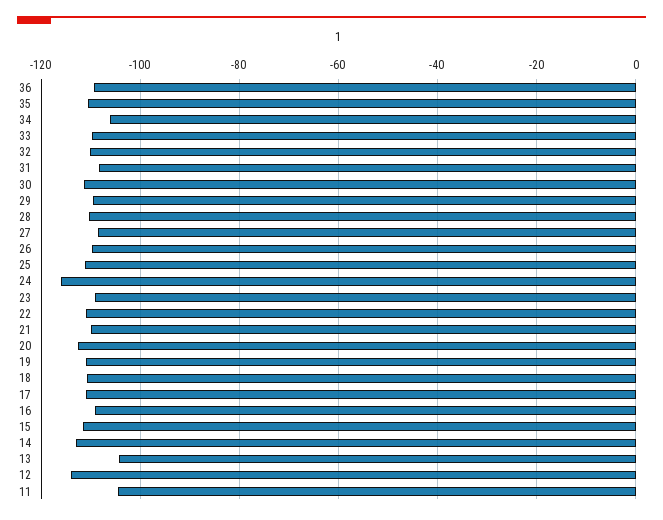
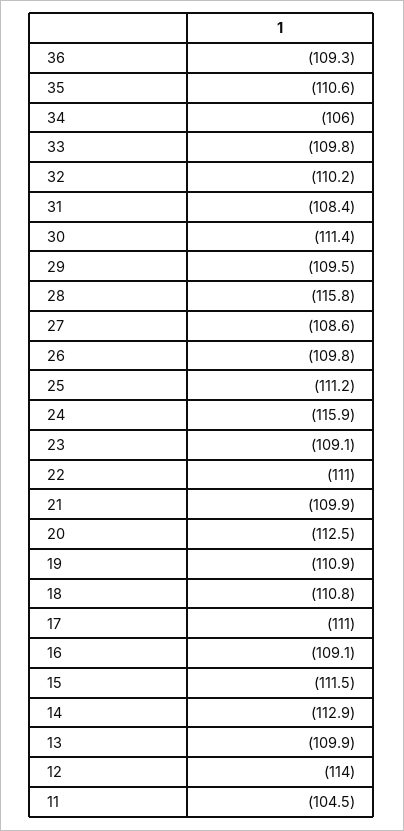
  {
    "36": -109.3,
    "35": -110.6,
    "34": -106,
    "33": -109.8,
    "32": -110.2,
    "31": -108.4,
    "30": -111.4,
    "29": -109.5,
-   "28": -110,
+   "28": -115.8,
    "27": -108.6,
    "26": -109.8,
    "25": -111.2,
    "24": -115.9,
    "23": -109.1,
    "22": -111,
    "21": -109.9,
    "20": -112.5,
    "19": -110.9,
    "18": -110.8,
    "17": -111,
    "16": -109.1,
    "15": -111.5,
    "14": -112.9,
-   "13": -104,
+   "13": -109.9,
    "12": -114,
    "11": -104.5
  }

